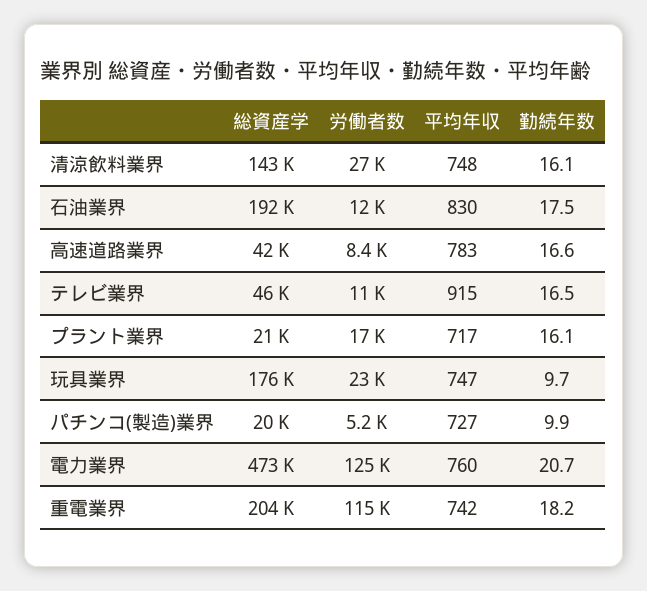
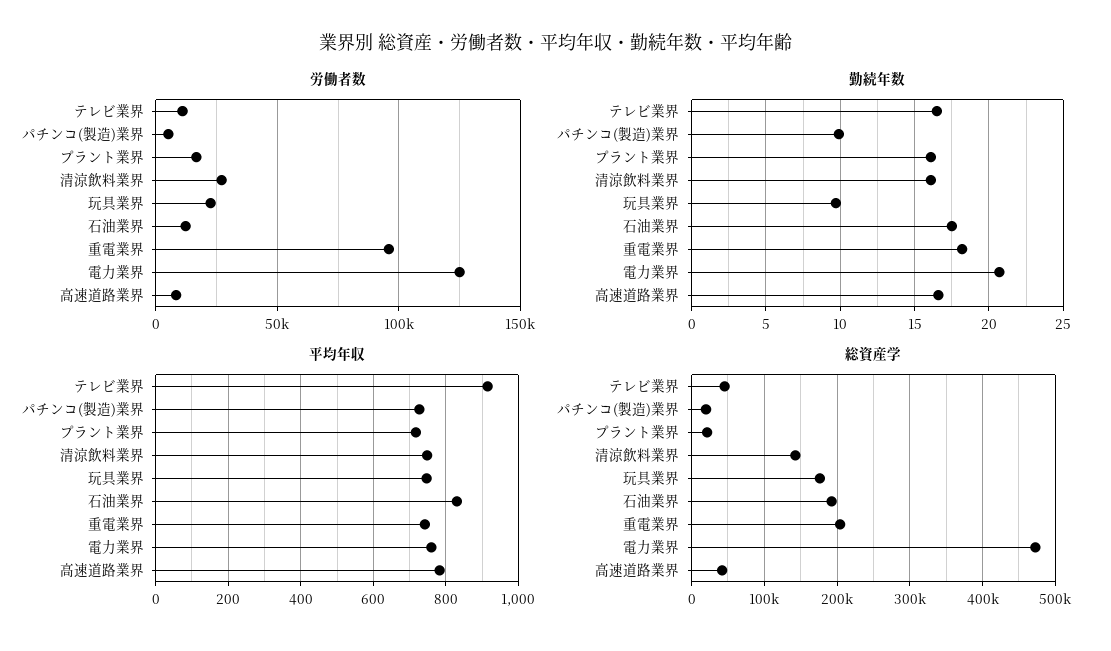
  {
    "総資産学": {
      "清涼飲料業界": 143000,
      "石油業界": 192000,
      "高速道路業界": 42000,
      "テレビ業界": 46000,
      "プラント業界": 21000,
      "玩具業界": 176000,
      "パチンコ(製造)業界": 20000,
      "電力業界": 473000,
      "重電業界": 204000
    },
    "労働者数": {
      "清涼飲料業界": 27000,
      "石油業界": 12000,
      "高速道路業界": 8400,
      "テレビ業界": 11000,
      "プラント業界": 17000,
      "玩具業界": 23000,
      "パチンコ(製造)業界": 5200,
      "電力業界": 125000,
-     "重電業界": 115000
+     "重電業界": 95000
    },
    "平均年収": {
      "清涼飲料業界": 748,
      "石油業界": 830,
      "高速道路業界": 783,
      "テレビ業界": 915,
      "プラント業界": 717,
      "玩具業界": 747,
      "パチンコ(製造)業界": 727,
      "電力業界": 760,
      "重電業界": 742
    },
    "勤続年数": {
      "清涼飲料業界": 16.1,
      "石油業界": 17.5,
      "高速道路業界": 16.6,
      "テレビ業界": 16.5,
      "プラント業界": 16.1,
      "玩具業界": 9.7,
      "パチンコ(製造)業界": 9.9,
      "電力業界": 20.7,
      "重電業界": 18.2
    }
  }

